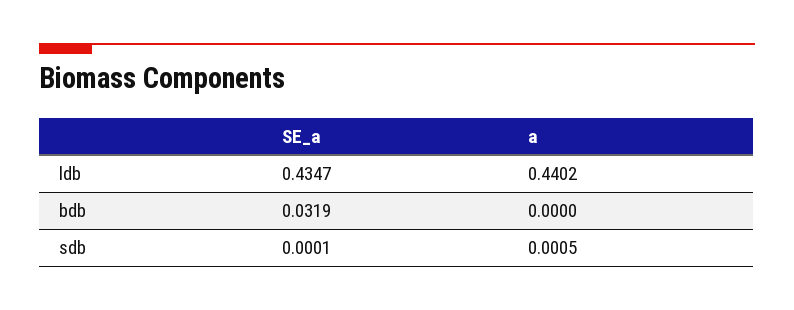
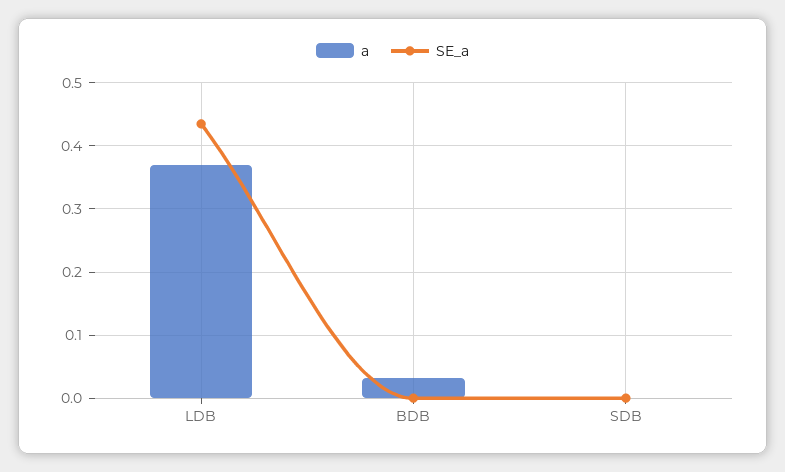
  {
    "SE_a": {
      "ldb": 0.4347,
-     "bdb": 0.0319,
+     "bdb": 0,
      "sdb": 0.0001
    },
    "a": {
-     "ldb": 0.4402,
+     "ldb": 0.37,
-     "bdb": 0,
+     "bdb": 0.03,
      "sdb": 0.0005
    }
  }

